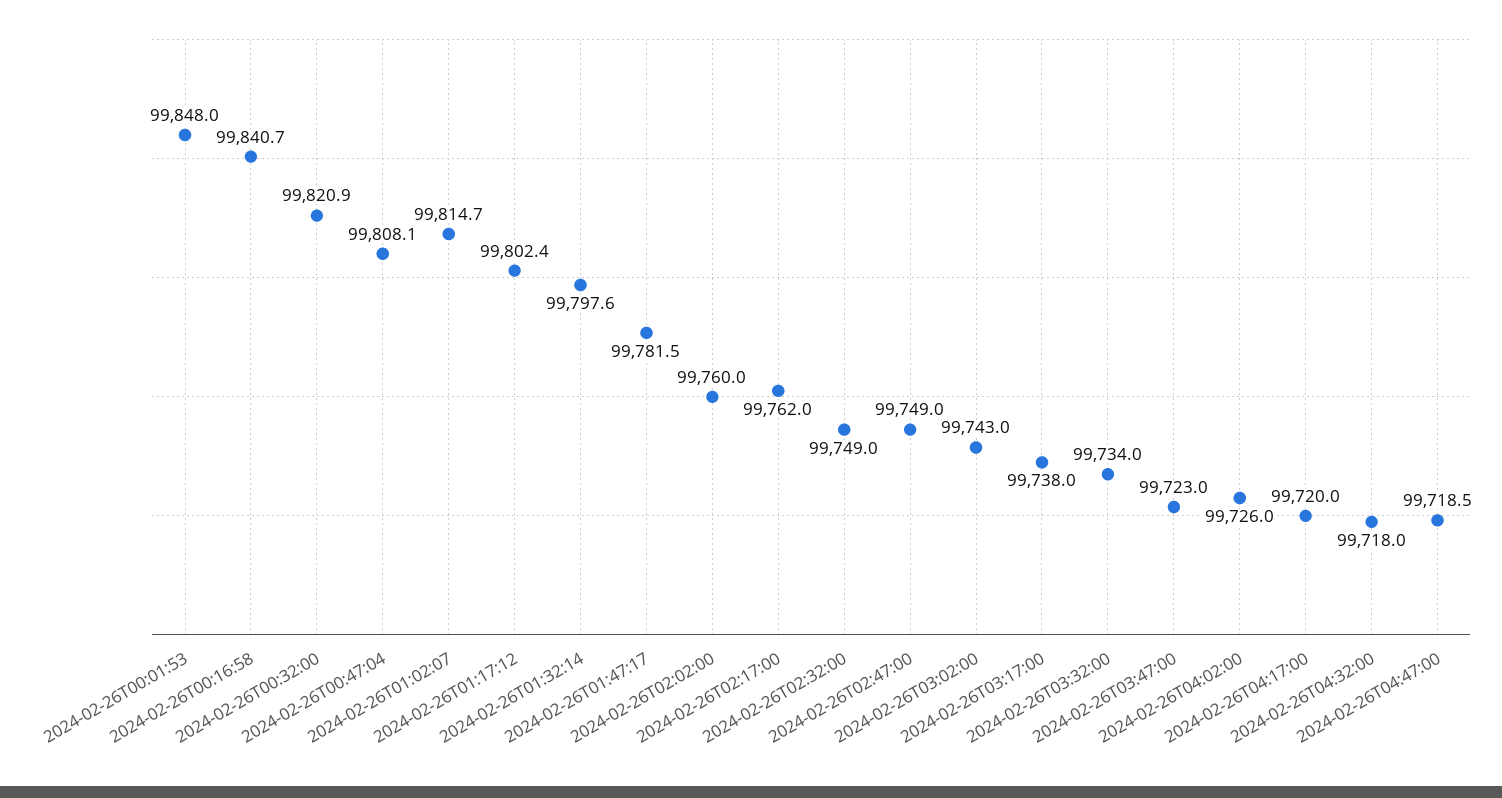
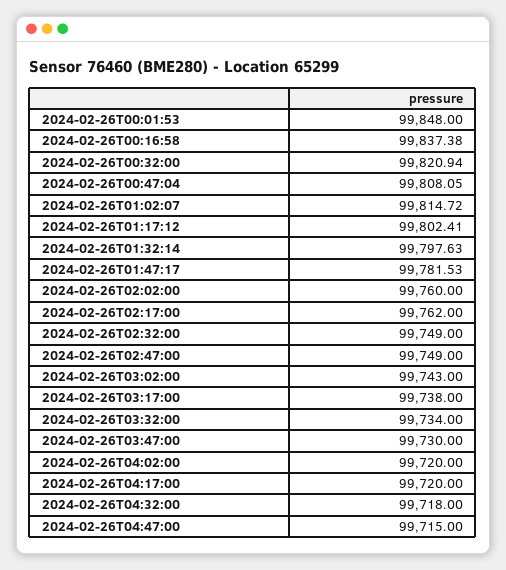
  {
    "2024-02-26T00:01:53": 99848,
-   "2024-02-26T00:16:58": 99840.7,
+   "2024-02-26T00:16:58": 99837.38,
    "2024-02-26T00:32:00": 99820.94,
    "2024-02-26T00:47:04": 99808.05,
    "2024-02-26T01:02:07": 99814.72,
    "2024-02-26T01:17:12": 99802.41,
    "2024-02-26T01:32:14": 99797.63,
    "2024-02-26T01:47:17": 99781.53,
    "2024-02-26T02:02:00": 99760,
    "2024-02-26T02:17:00": 99762,
    "2024-02-26T02:32:00": 99749,
    "2024-02-26T02:47:00": 99749,
    "2024-02-26T03:02:00": 99743,
    "2024-02-26T03:17:00": 99738,
    "2024-02-26T03:32:00": 99734,
-   "2024-02-26T03:47:00": 99723,
+   "2024-02-26T03:47:00": 99730,
-   "2024-02-26T04:02:00": 99726,
+   "2024-02-26T04:02:00": 99720,
    "2024-02-26T04:17:00": 99720,
    "2024-02-26T04:32:00": 99718,
-   "2024-02-26T04:47:00": 99718.5
+   "2024-02-26T04:47:00": 99715
  }

